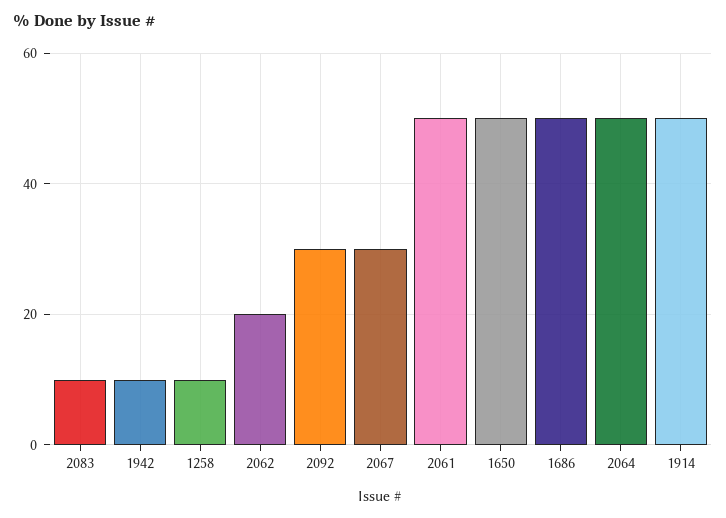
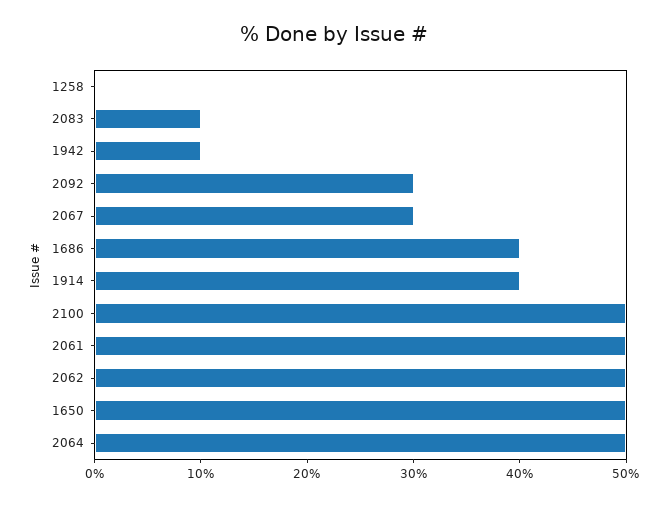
  {
    "2083": 10,
    "1942": 10,
-   "1258": 10,
+   "1258": 0,
-   "2062": 20,
+   "2062": 50,
    "2092": 30,
    "2067": 30,
    "2061": 50,
    "1650": 50,
-   "1686": 50,
+   "1686": 40,
    "2064": 50,
-   "1914": 50
+   "1914": 40,
+   "2100": 50
  }

